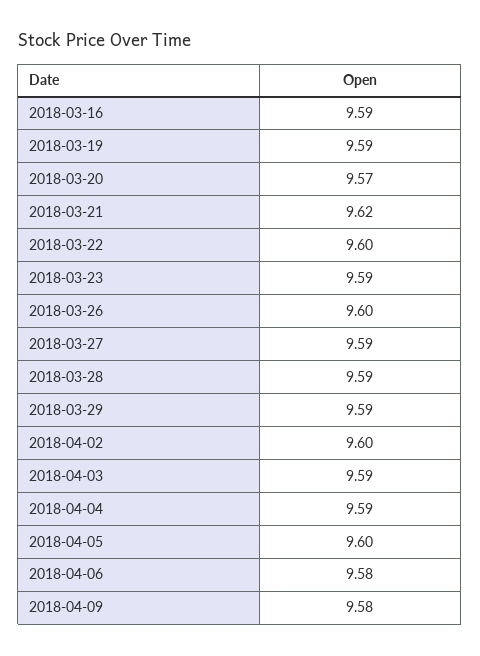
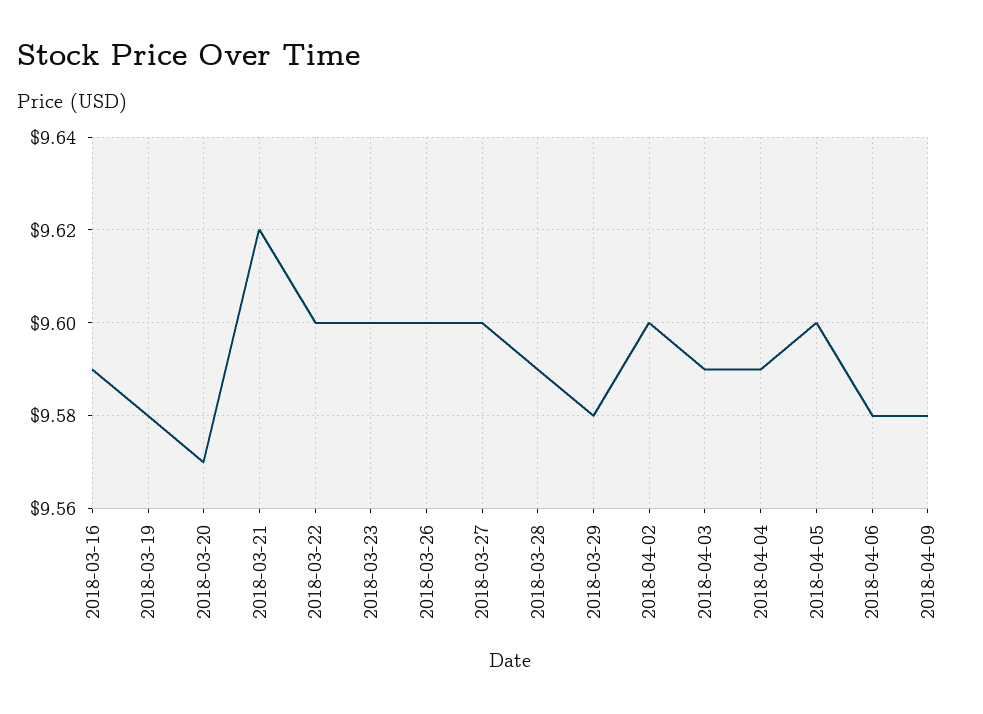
  {
    "2018-03-16": 9.59,
-   "2018-03-19": 9.59,
+   "2018-03-19": 9.58,
    "2018-03-20": 9.57,
    "2018-03-21": 9.62,
    "2018-03-22": 9.6,
-   "2018-03-23": 9.59,
+   "2018-03-23": 9.6,
    "2018-03-26": 9.6,
-   "2018-03-27": 9.59,
+   "2018-03-27": 9.6,
    "2018-03-28": 9.59,
-   "2018-03-29": 9.59,
+   "2018-03-29": 9.58,
    "2018-04-02": 9.6,
    "2018-04-03": 9.59,
    "2018-04-04": 9.59,
    "2018-04-05": 9.6,
    "2018-04-06": 9.58,
    "2018-04-09": 9.58
  }

